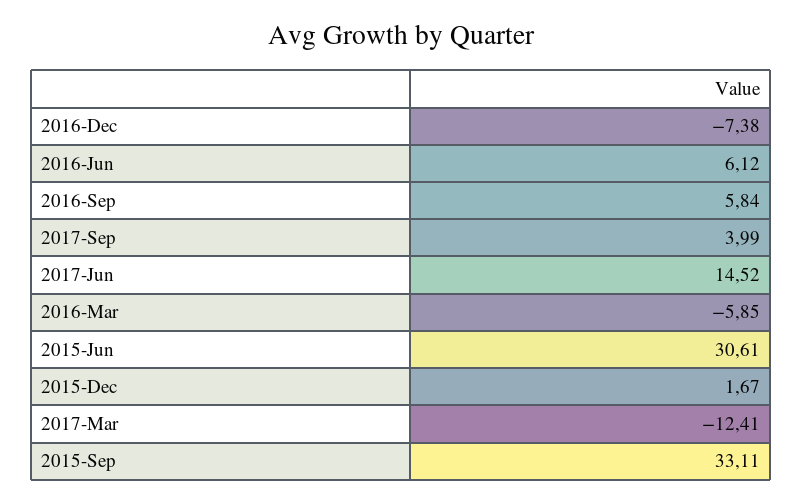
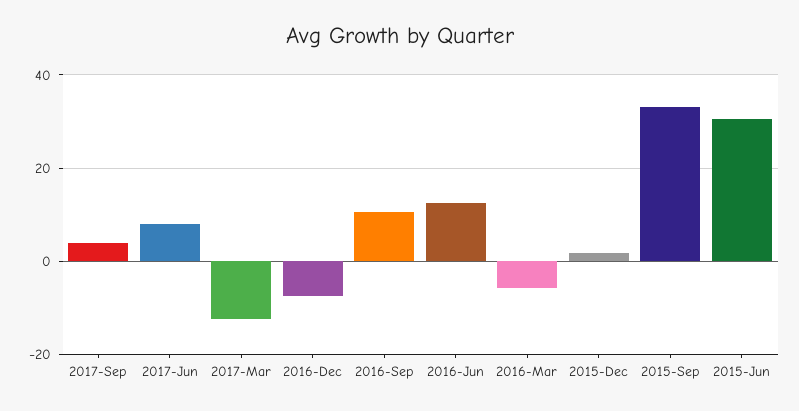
  {
    "2016-Dec": -7.38,
-   "2016-Jun": 6.12,
+   "2016-Jun": 12,
-   "2016-Sep": 5.84,
+   "2016-Sep": 10,
    "2017-Sep": 3.99,
-   "2017-Jun": 14.52,
+   "2017-Jun": 8,
    "2016-Mar": -5.85,
    "2015-Jun": 30.61,
    "2015-Dec": 1.67,
    "2017-Mar": -12.41,
    "2015-Sep": 33.11
  }

